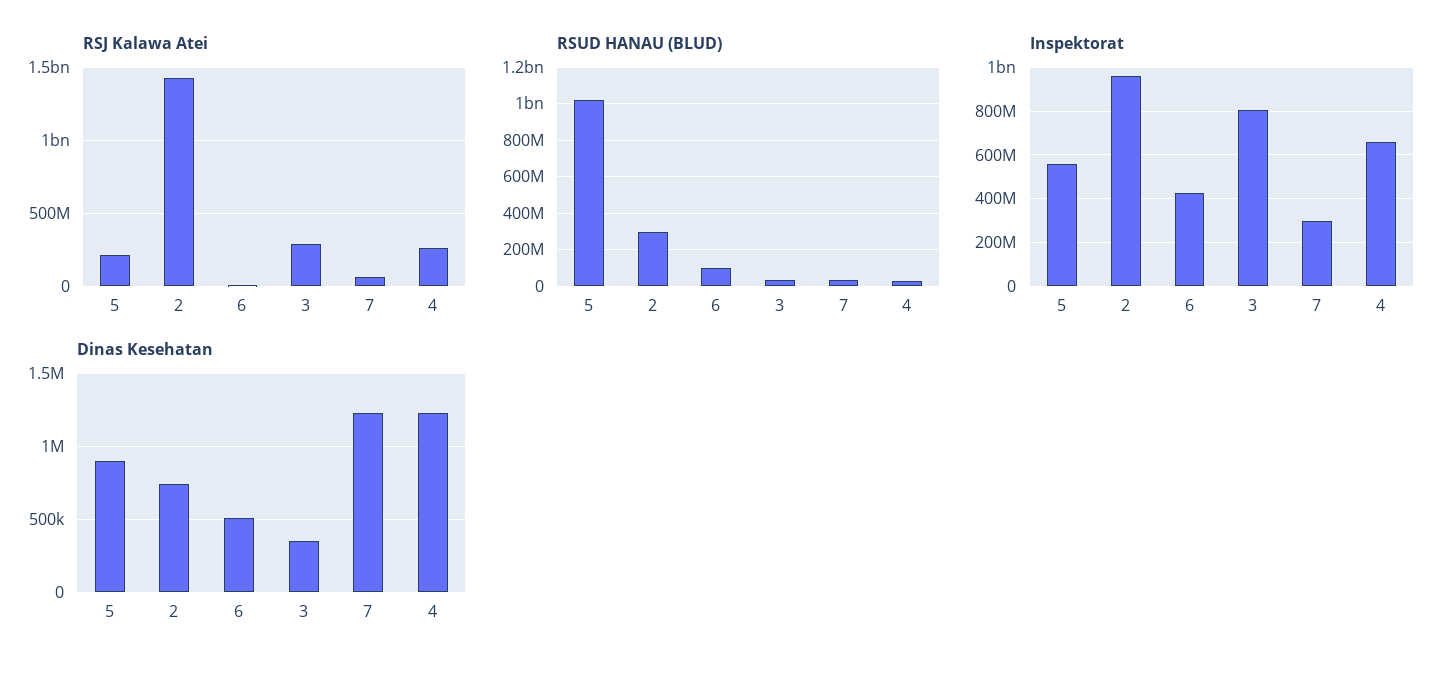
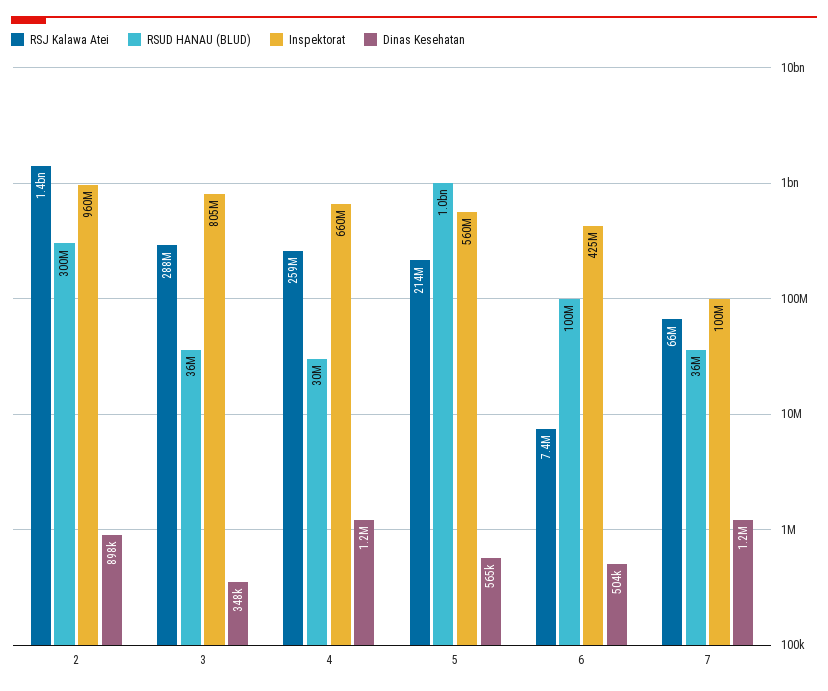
  {
    "RSJ Kalawa Atei": {
      "5": 214000000,
      "2": 1400000000,
      "6": 7400000,
      "3": 288000000,
      "7": 66000000,
      "4": 259000000
    },
    "RSUD HANAU (BLUD)": {
      "5": 1000000000,
      "2": 300000000,
      "6": 100000000,
      "3": 36000000,
      "7": 36000000,
      "4": 30000000
    },
    "Inspektorat": {
      "5": 560000000,
      "2": 960000000,
      "6": 425000000,
      "3": 805000000,
-     "7": 300000000,
+     "7": 100000000,
      "4": 660000000
    },
    "Dinas Kesehatan": {
-     "5": 900000,
+     "5": 565000,
-     "2": 750000,
+     "2": 898000,
      "6": 504000,
      "3": 348000,
      "7": 1200000,
      "4": 1200000
    }
  }

